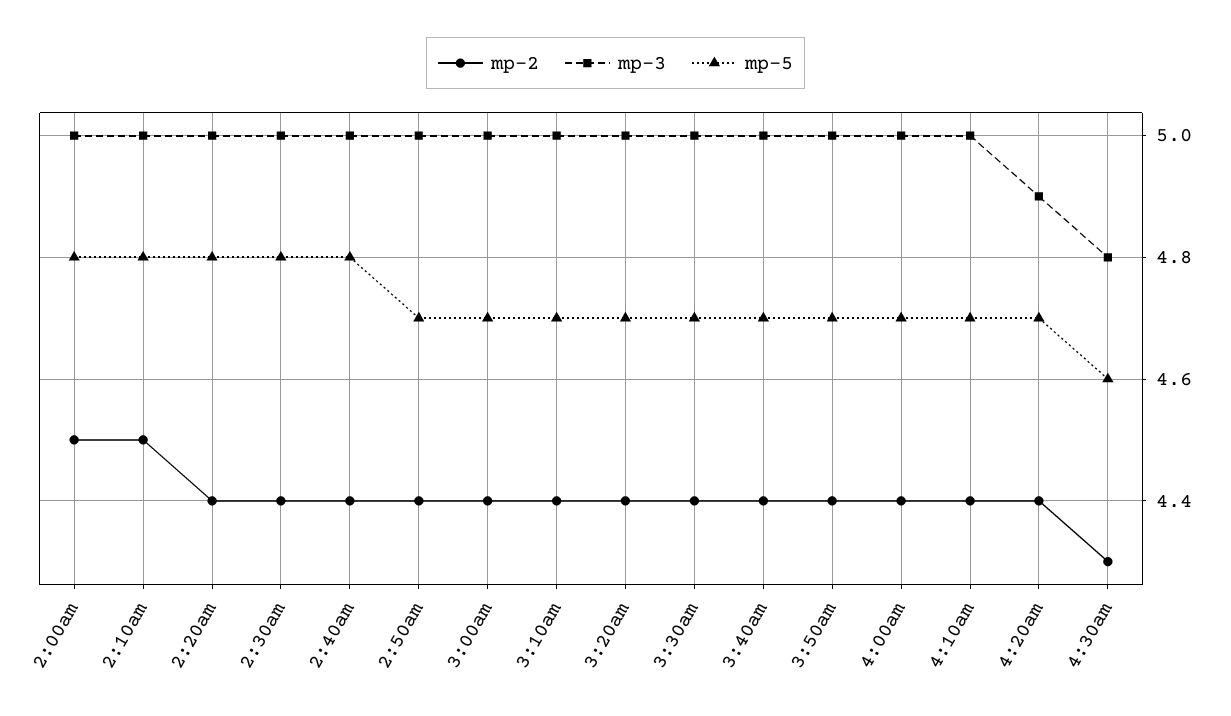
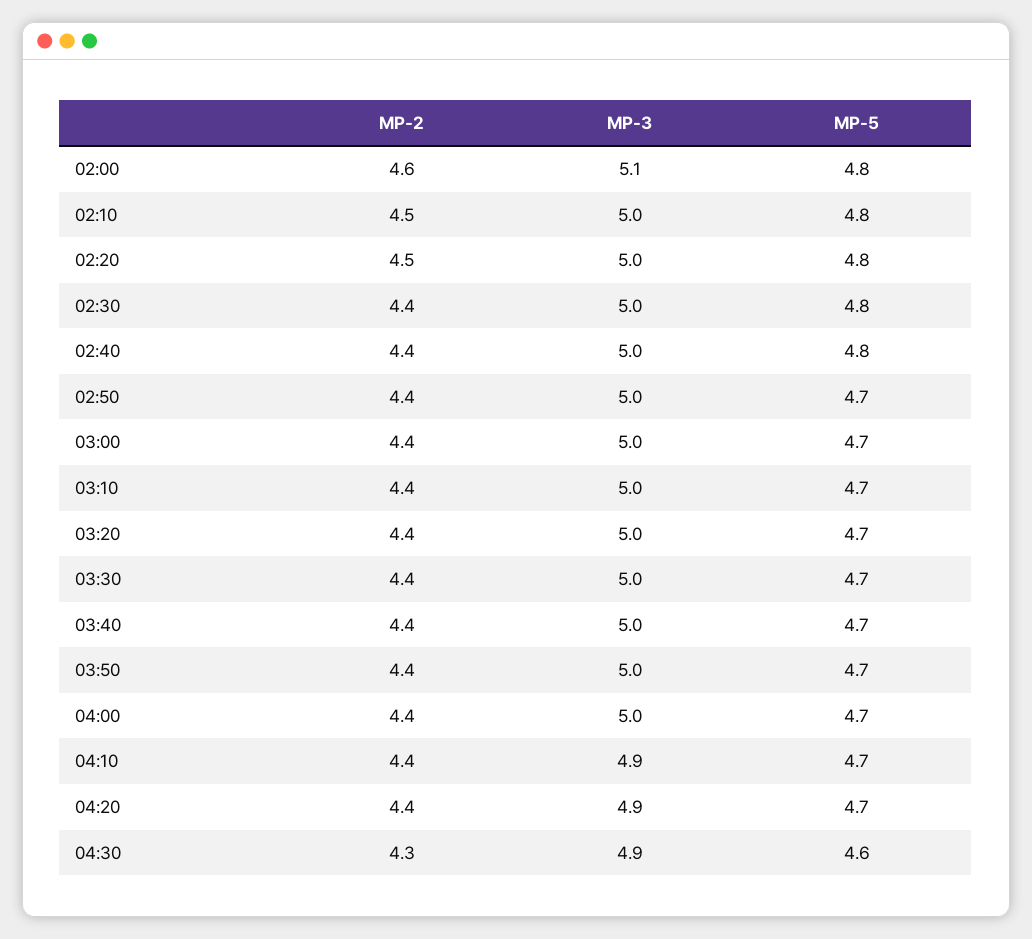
  {
    "mp-2": {
-     "2:00am": 4.5,
+     "2:00am": 4.6,
      "2:10am": 4.5,
-     "2:20am": 4.4,
+     "2:20am": 4.5,
      "2:30am": 4.4,
      "2:40am": 4.4,
      "2:50am": 4.4,
      "3:00am": 4.4,
      "3:10am": 4.4,
      "3:20am": 4.4,
      "3:30am": 4.4,
      "3:40am": 4.4,
      "3:50am": 4.4,
      "4:00am": 4.4,
      "4:10am": 4.4,
      "4:20am": 4.4,
      "4:30am": 4.3
    },
    "mp-3": {
-     "2:00am": 5,
+     "2:00am": 5.1,
      "2:10am": 5,
      "2:20am": 5,
      "2:30am": 5,
      "2:40am": 5,
      "2:50am": 5,
      "3:00am": 5,
      "3:10am": 5,
      "3:20am": 5,
      "3:30am": 5,
      "3:40am": 5,
      "3:50am": 5,
      "4:00am": 5,
-     "4:10am": 5,
+     "4:10am": 4.9,
      "4:20am": 4.9,
-     "4:30am": 4.8
+     "4:30am": 4.9
    },
    "mp-5": {
      "2:00am": 4.8,
      "2:10am": 4.8,
      "2:20am": 4.8,
      "2:30am": 4.8,
      "2:40am": 4.8,
      "2:50am": 4.7,
      "3:00am": 4.7,
      "3:10am": 4.7,
      "3:20am": 4.7,
      "3:30am": 4.7,
      "3:40am": 4.7,
      "3:50am": 4.7,
      "4:00am": 4.7,
      "4:10am": 4.7,
      "4:20am": 4.7,
      "4:30am": 4.6
    }
  }

